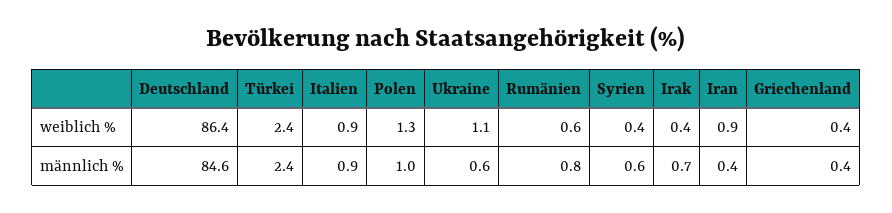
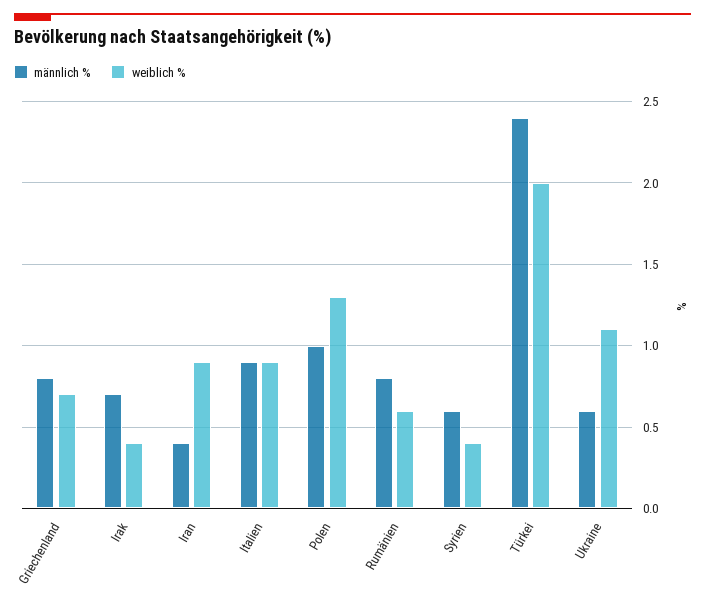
  {
    "weiblich %": {
-     "Deutschland": 86.4,
-     "Türkei": 2.4,
+     "Türkei": 2,
      "Italien": 0.9,
      "Polen": 1.3,
      "Ukraine": 1.1,
      "Rumänien": 0.6,
      "Syrien": 0.4,
      "Irak": 0.4,
      "Iran": 0.9,
-     "Griechenland": 0.4
+     "Griechenland": 0.7
    },
    "männlich %": {
-     "Deutschland": 84.6,
      "Türkei": 2.4,
      "Italien": 0.9,
      "Polen": 1,
      "Ukraine": 0.6,
      "Rumänien": 0.8,
      "Syrien": 0.6,
      "Irak": 0.7,
      "Iran": 0.4,
-     "Griechenland": 0.4
+     "Griechenland": 0.8
    }
  }

